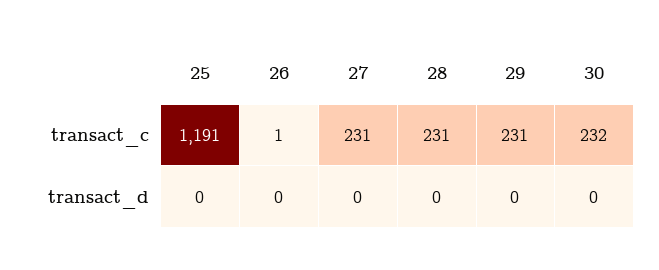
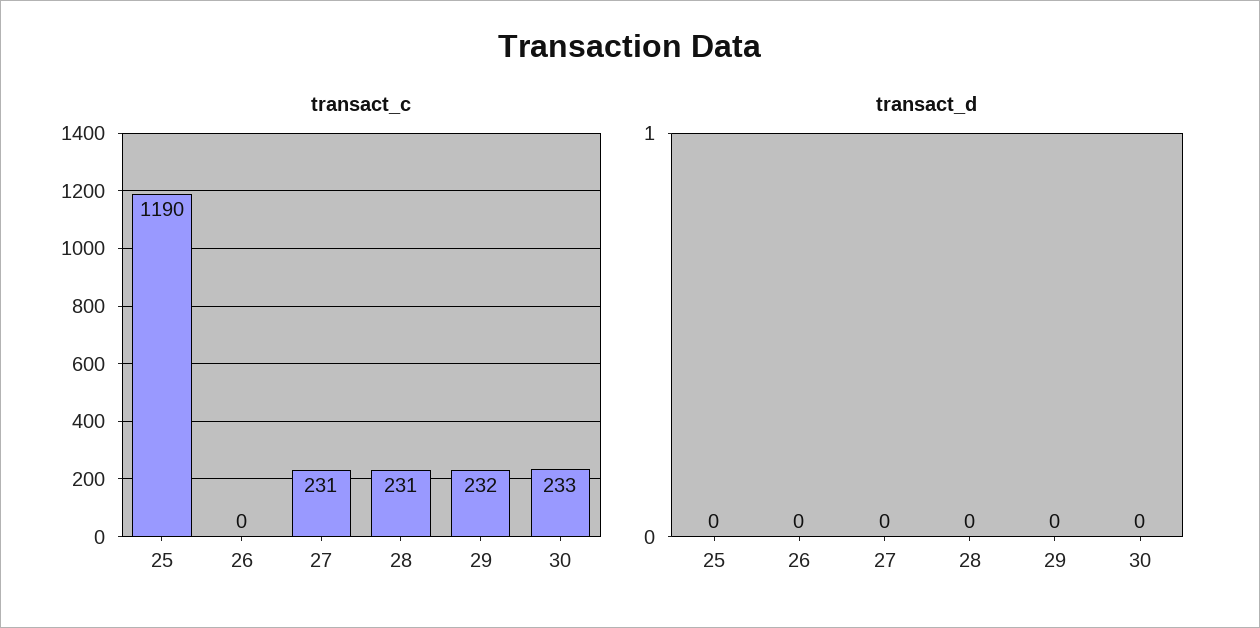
  {
    "transact_c": {
-     "25": 1191,
+     "25": 1190,
-     "26": 1,
+     "26": 0,
      "27": 231,
      "28": 231,
-     "29": 231,
+     "29": 232,
-     "30": 232
+     "30": 233
    },
    "transact_d": {
      "25": 0,
      "26": 0,
      "27": 0,
      "28": 0,
      "29": 0,
      "30": 0
    }
  }

